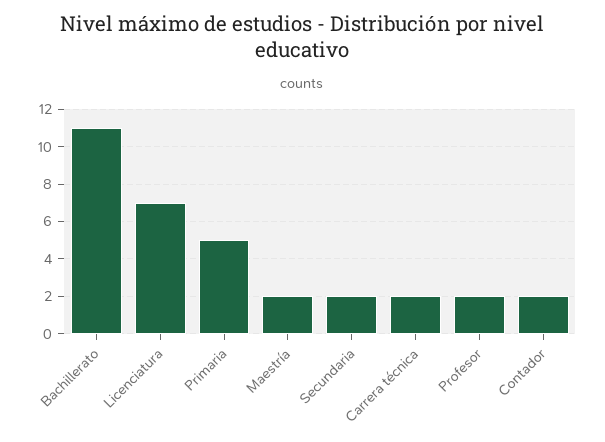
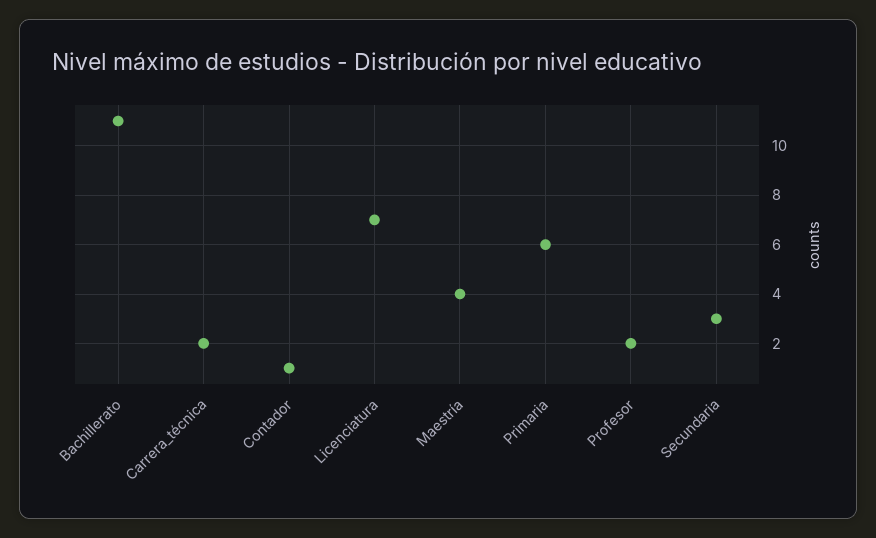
  {
    "Bachillerato": 11,
    "Licenciatura": 7,
-   "Primaria": 5,
+   "Primaria": 6,
-   "Maestría": 2,
+   "Maestría": 4,
-   "Secundaria": 2,
+   "Secundaria": 3,
    "Carrera técnica": 2,
    "Profesor": 2,
-   "Contador": 2
+   "Contador": 1
  }

